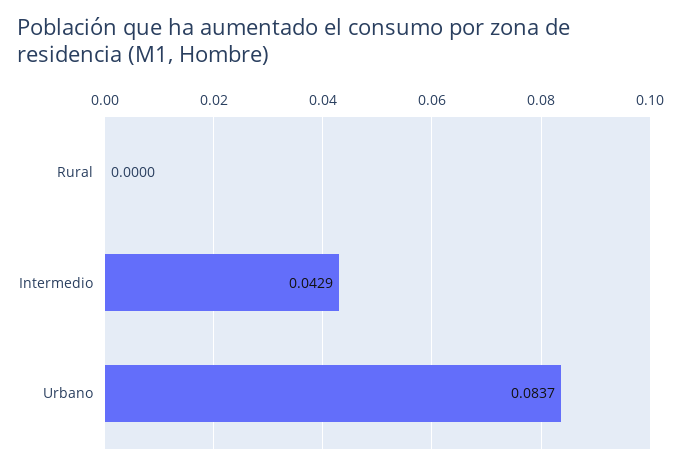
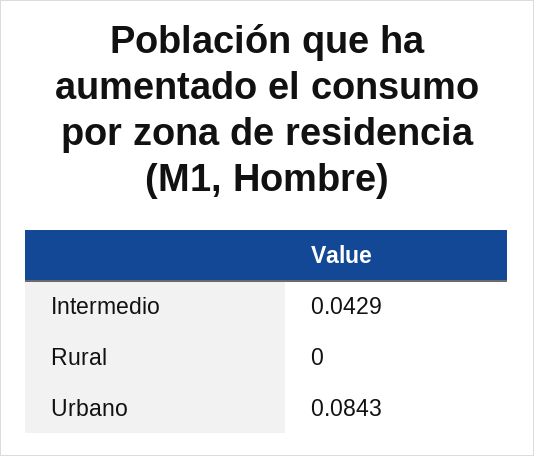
  {
    "Rural": 0,
    "Intermedio": 0.0429,
-   "Urbano": 0.0837
+   "Urbano": 0.0843
  }

